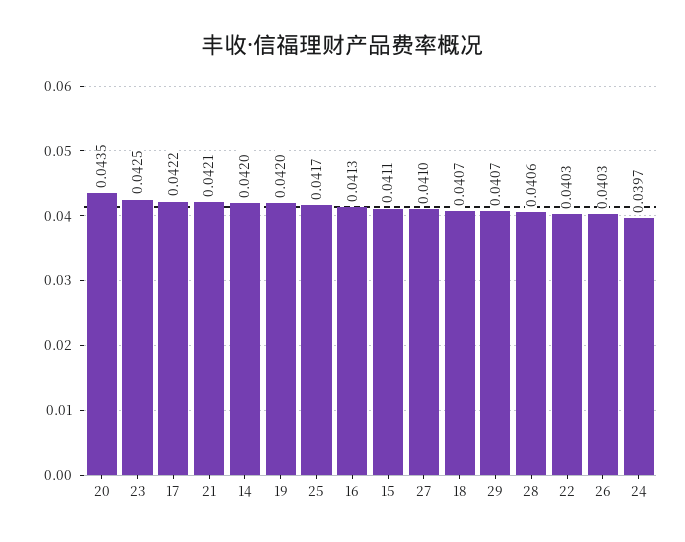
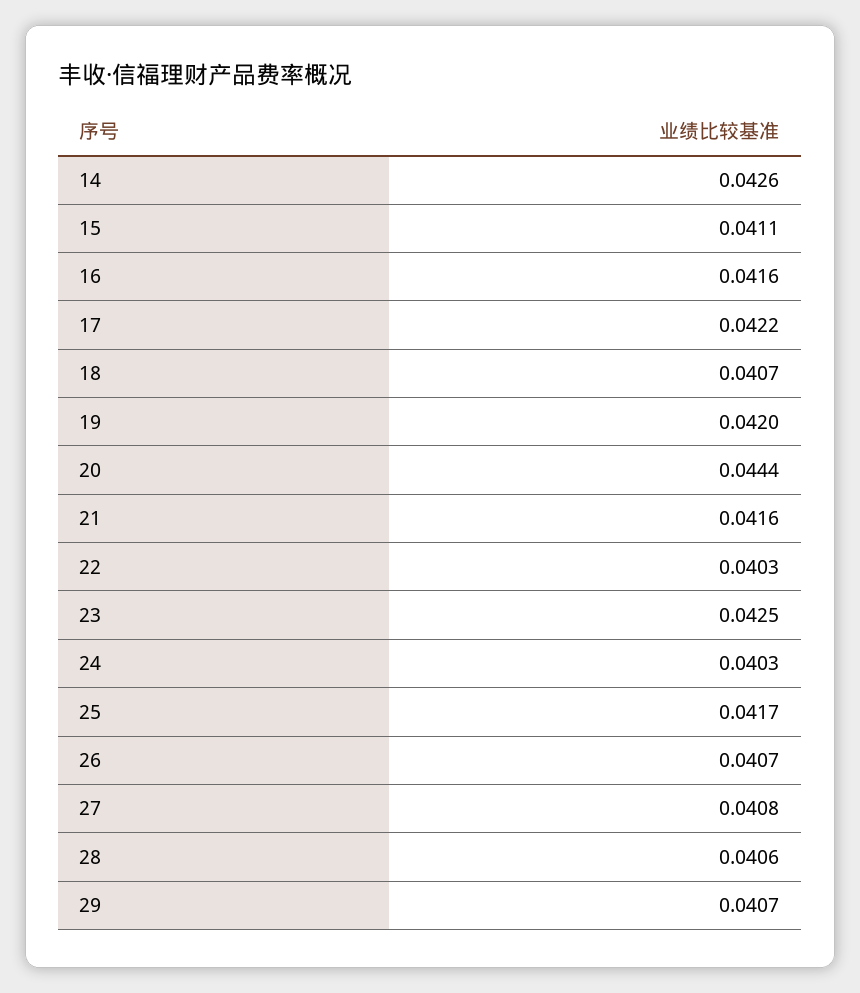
  {
-   "20": 0.0435,
+   "20": 0.0444,
    "23": 0.0425,
    "17": 0.0422,
-   "21": 0.0421,
+   "21": 0.0416,
-   "14": 0.042,
+   "14": 0.0426,
    "19": 0.042,
    "25": 0.0417,
-   "16": 0.0413,
+   "16": 0.0416,
    "15": 0.0411,
-   "27": 0.041,
+   "27": 0.0408,
    "18": 0.0407,
    "29": 0.0407,
    "28": 0.0406,
    "22": 0.0403,
-   "26": 0.0403,
+   "26": 0.0407,
-   "24": 0.0397
+   "24": 0.0403
  }

